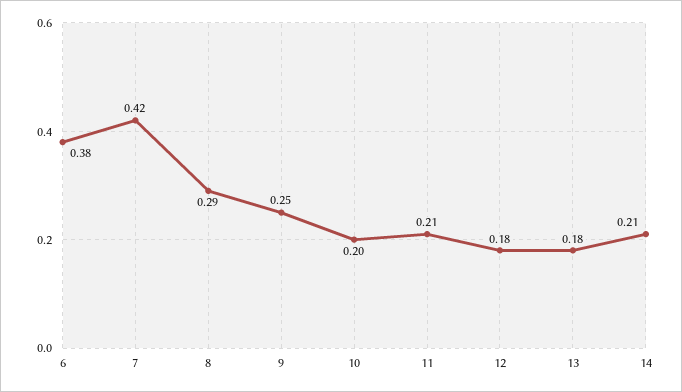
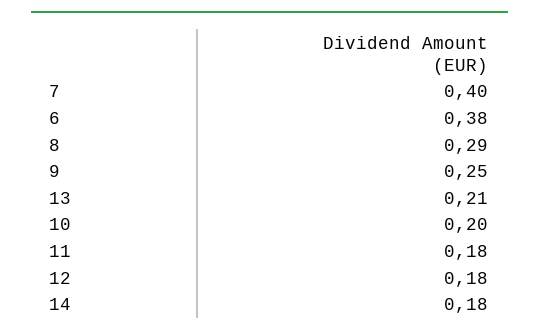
  {
    "6": 0.38,
-   "7": 0.42,
+   "7": 0.4,
    "8": 0.29,
    "9": 0.25,
    "10": 0.2,
-   "11": 0.21,
+   "11": 0.18,
    "12": 0.18,
-   "13": 0.18,
+   "13": 0.21,
-   "14": 0.21
+   "14": 0.18
  }

